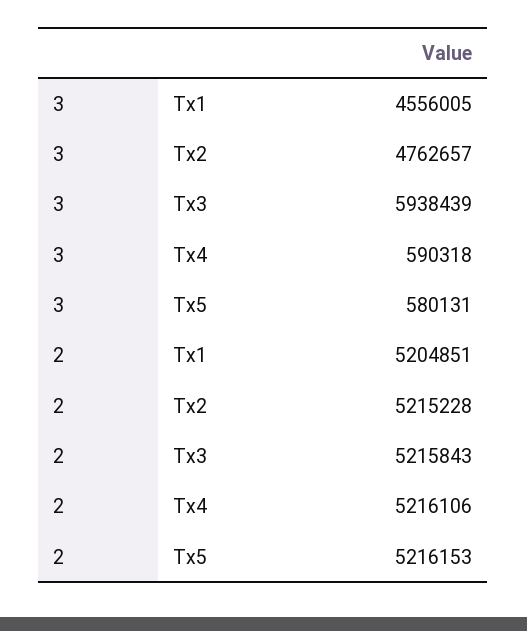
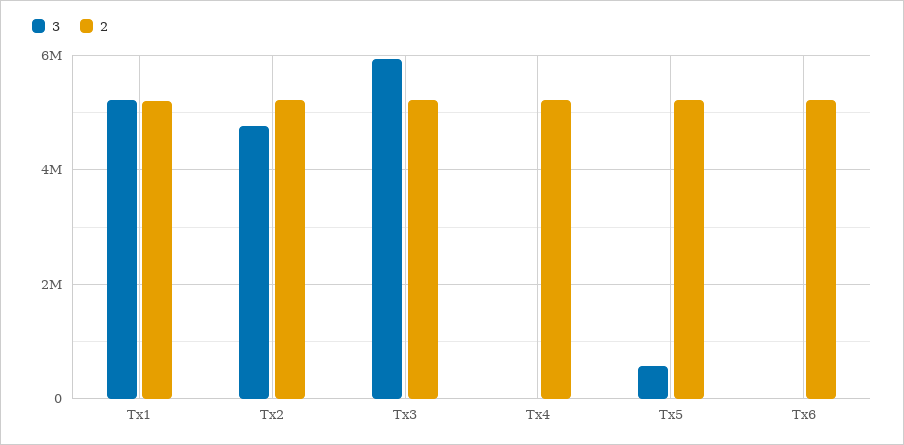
  {
    "3": {
-     "Tx1": 4556005,
+     "Tx1": 5200000,
      "Tx2": 4762657,
      "Tx3": 5938439,
-     "Tx4": 590318,
+     "Tx4": 0,
-     "Tx5": 580131
+     "Tx5": 580131,
+     "Tx6": 0
    },
    "2": {
      "Tx1": 5204851,
      "Tx2": 5215228,
      "Tx3": 5215843,
      "Tx4": 5216106,
-     "Tx5": 5216153
+     "Tx5": 5216153,
+     "Tx6": 5200000
    }
  }

